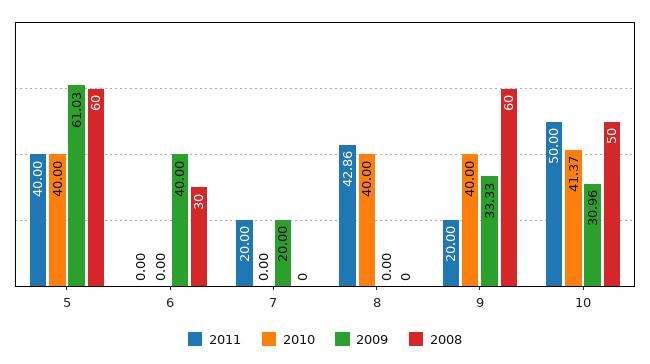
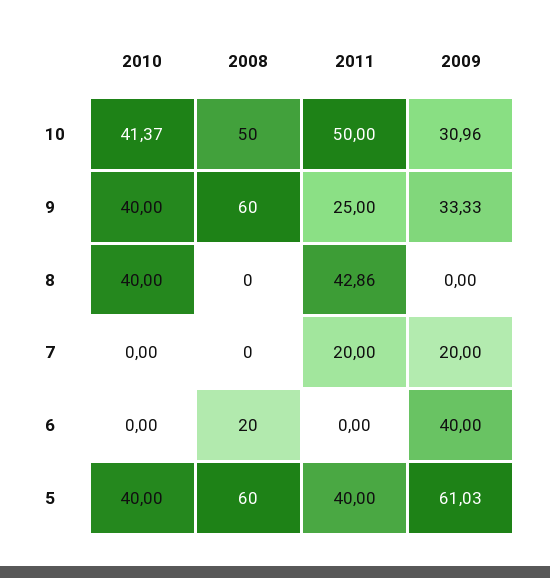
  {
    "2011": {
      "5": 40,
      "6": 0,
      "7": 20,
      "8": 42.86,
-     "9": 20,
+     "9": 25,
      "10": 50
    },
    "2010": {
      "5": 40,
      "6": 0,
      "7": 0,
      "8": 40,
      "9": 40,
      "10": 41.37
    },
    "2009": {
      "5": 61.03,
      "6": 40,
      "7": 20,
      "8": 0,
      "9": 33.33,
      "10": 30.96
    },
    "2008": {
      "5": 60,
-     "6": 30,
+     "6": 20,
      "7": 0,
      "8": 0,
      "9": 60,
      "10": 50
    }
  }

